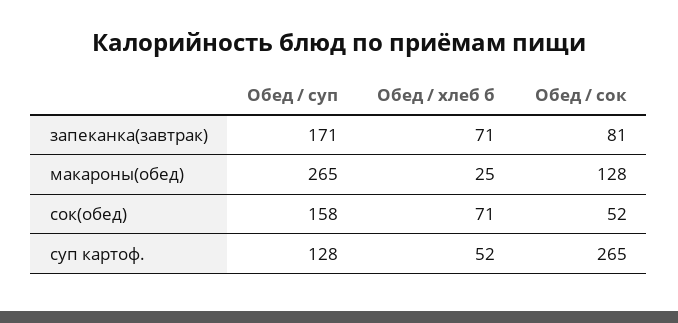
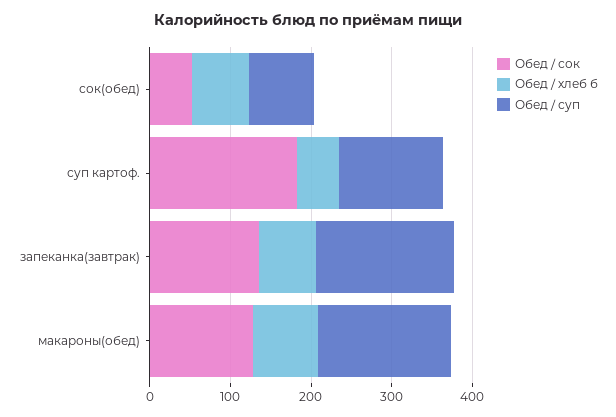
  {
    "Обед / суп": {
      "запеканка(завтрак)": 171,
-     "макароны(обед)": 265,
+     "макароны(обед)": 160,
-     "сок(обед)": 158,
+     "сок(обед)": 80,
      "суп картоф.": 128
    },
    "Обед / хлеб б": {
      "запеканка(завтрак)": 71,
-     "макароны(обед)": 25,
+     "макароны(обед)": 80,
      "сок(обед)": 71,
      "суп картоф.": 52
    },
    "Обед / сок": {
-     "запеканка(завтрак)": 81,
+     "запеканка(завтрак)": 140,
      "макароны(обед)": 128,
      "сок(обед)": 52,
-     "суп картоф.": 265
+     "суп картоф.": 180
    }
  }

